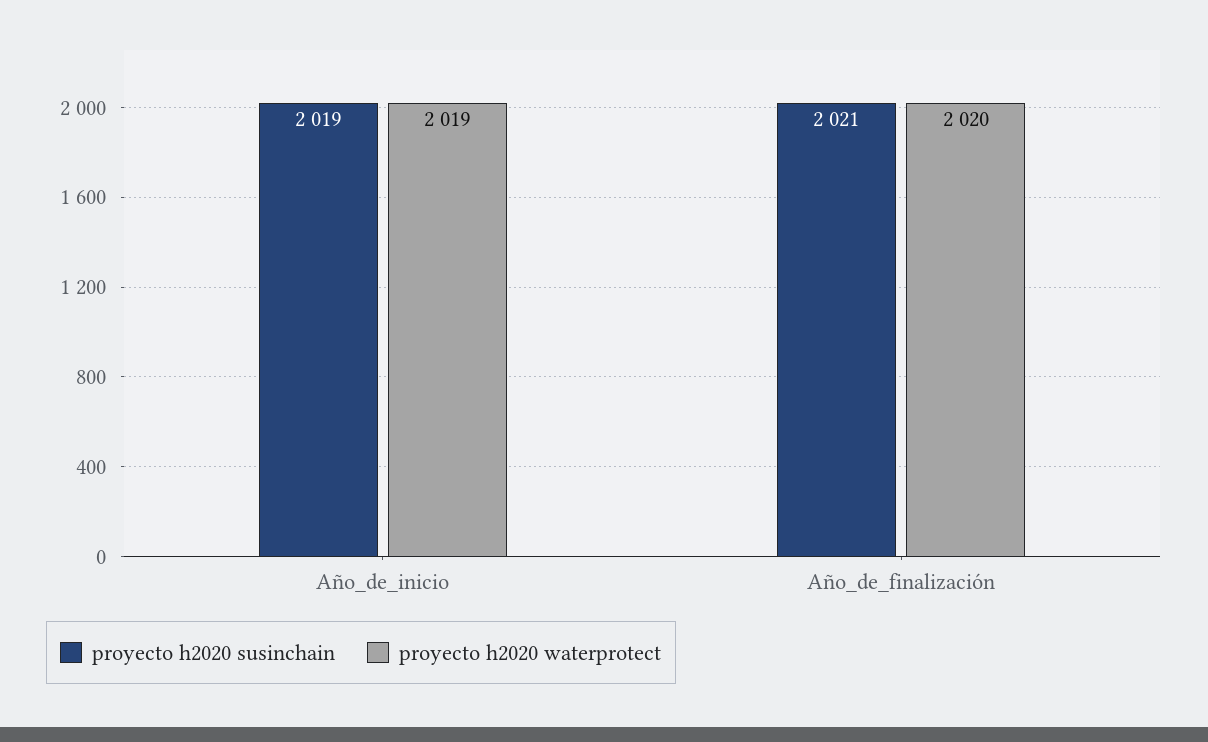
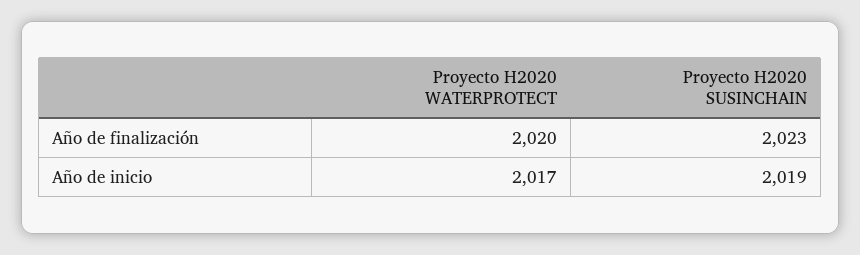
  {
    "proyecto h2020 susinchain": {
      "Año_de_inicio": 2019,
-     "Año_de_finalización": 2021
+     "Año_de_finalización": 2023
    },
    "proyecto h2020 waterprotect": {
-     "Año_de_inicio": 2019,
+     "Año_de_inicio": 2017,
      "Año_de_finalización": 2020
    }
  }

